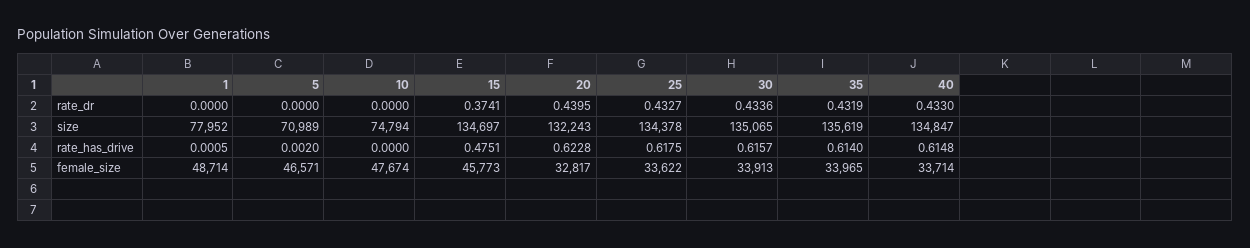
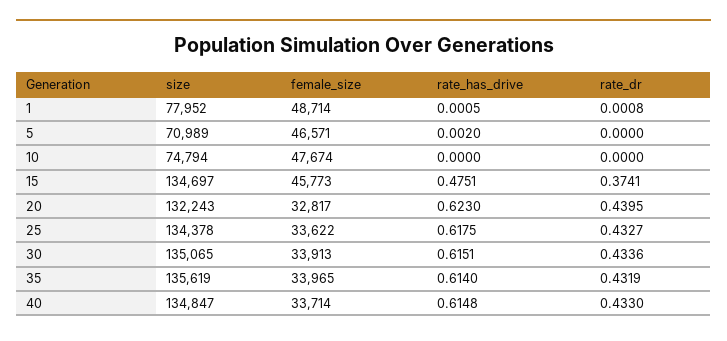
  {
    "1": {
-     "rate_dr": 0,
+     "rate_dr": 0.0008,
      "size": 77952,
      "rate_has_drive": 0.0005,
      "female_size": 48714
    },
    "5": {
      "rate_dr": 0,
      "size": 70989,
      "rate_has_drive": 0.002,
      "female_size": 46571
    },
    "10": {
      "rate_dr": 0,
      "size": 74794,
      "rate_has_drive": 0,
      "female_size": 47674
    },
    "15": {
      "rate_dr": 0.3741,
      "size": 134697,
      "rate_has_drive": 0.4751,
      "female_size": 45773
    },
    "20": {
      "rate_dr": 0.4395,
      "size": 132243,
-     "rate_has_drive": 0.6228,
+     "rate_has_drive": 0.623,
      "female_size": 32817
    },
    "25": {
      "rate_dr": 0.4327,
      "size": 134378,
      "rate_has_drive": 0.6175,
      "female_size": 33622
    },
    "30": {
      "rate_dr": 0.4336,
      "size": 135065,
-     "rate_has_drive": 0.6157,
+     "rate_has_drive": 0.6151,
      "female_size": 33913
    },
    "35": {
      "rate_dr": 0.4319,
      "size": 135619,
      "rate_has_drive": 0.614,
      "female_size": 33965
    },
    "40": {
      "rate_dr": 0.433,
      "size": 134847,
      "rate_has_drive": 0.6148,
      "female_size": 33714
    }
  }

